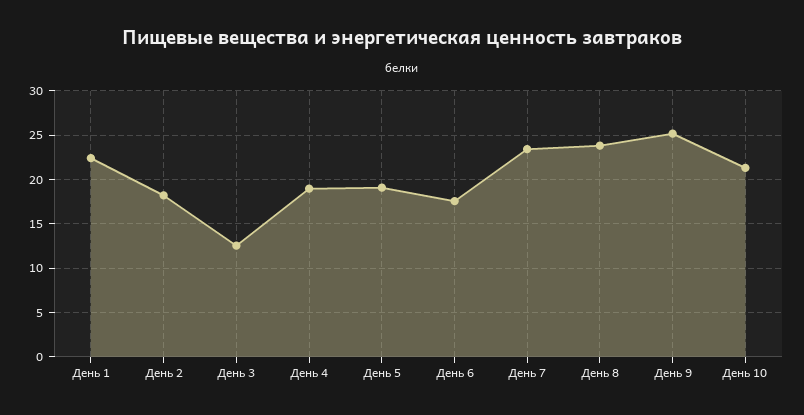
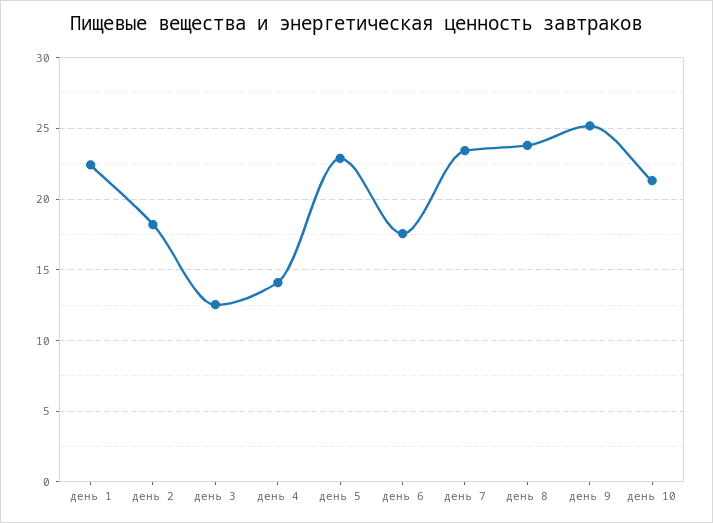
  {
    "День 1": 22.5,
    "День 2": 18,
    "День 3": 12.5,
-   "День 4": 19,
+   "День 4": 14,
-   "День 5": 19,
+   "День 5": 23,
    "День 6": 17.5,
    "День 7": 23.5,
    "День 8": 24,
    "День 9": 25,
    "День 10": 21.5
  }

